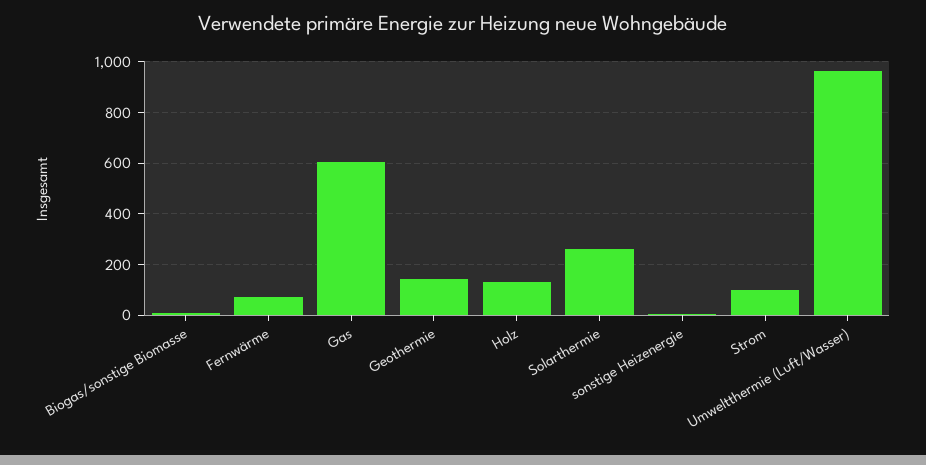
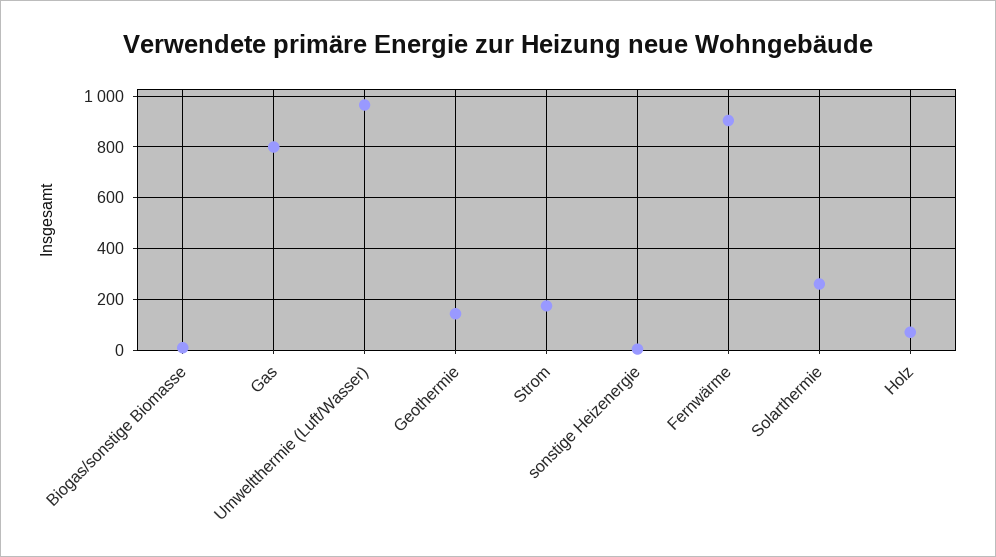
  {
    "Biogas/sonstige Biomasse": 0,
-   "Fernwärme": 75,
+   "Fernwärme": 900,
-   "Gas": 600,
+   "Gas": 800,
    "Geothermie": 150,
-   "Holz": 125,
+   "Holz": 75,
    "Solarthermie": 250,
    "sonstige Heizenergie": 0,
-   "Strom": 100,
+   "Strom": 175,
    "Umweltthermie (Luft/Wasser)": 975
  }

